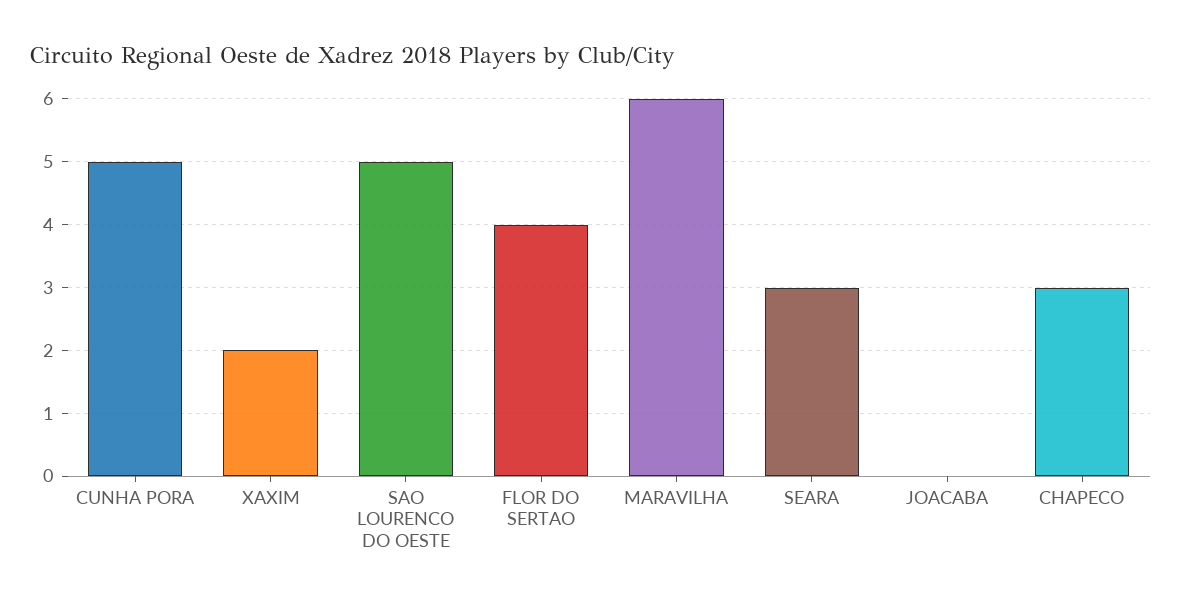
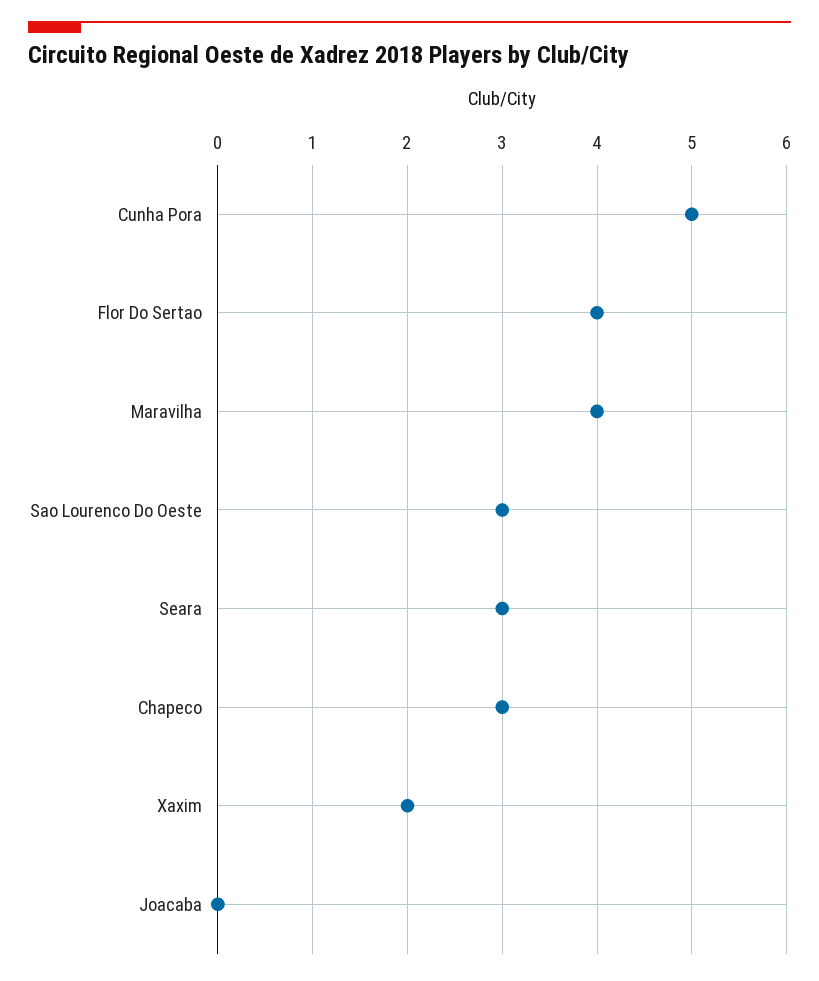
  {
    "CUNHA PORA": 5,
    "XAXIM": 2,
-   "SAO LOURENCO DO OESTE": 5,
+   "SAO LOURENCO DO OESTE": 3,
    "FLOR DO SERTAO": 4,
-   "MARAVILHA": 6,
+   "MARAVILHA": 4,
    "SEARA": 3,
    "JOACABA": 0,
    "CHAPECO": 3
  }

